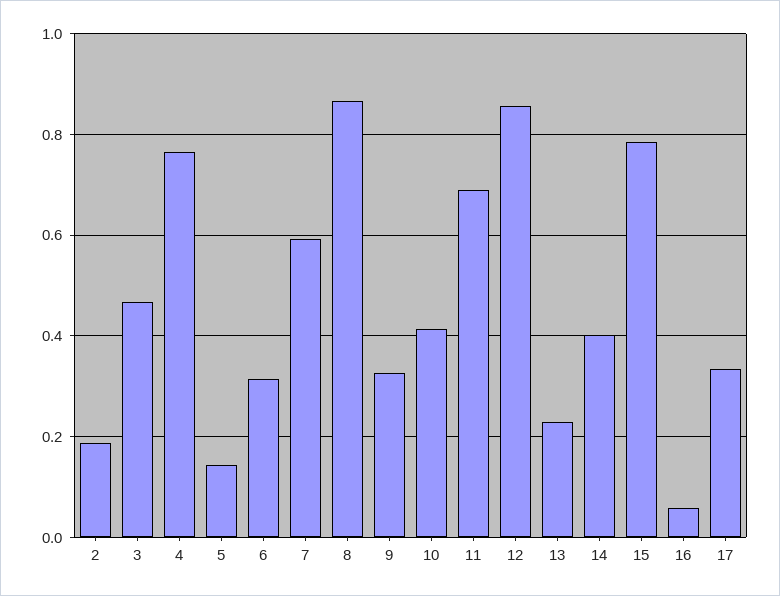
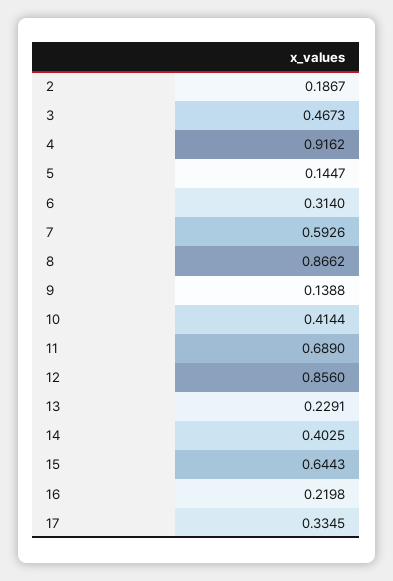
  {
    "2": 0.1867,
    "3": 0.4673,
-   "4": 0.76,
+   "4": 0.9162,
    "5": 0.1447,
    "6": 0.314,
    "7": 0.5926,
    "8": 0.8662,
-   "9": 0.32,
+   "9": 0.1388,
    "10": 0.4144,
    "11": 0.689,
    "12": 0.856,
    "13": 0.2291,
    "14": 0.4025,
-   "15": 0.78,
+   "15": 0.6443,
-   "16": 0.06,
+   "16": 0.2198,
    "17": 0.3345
  }

